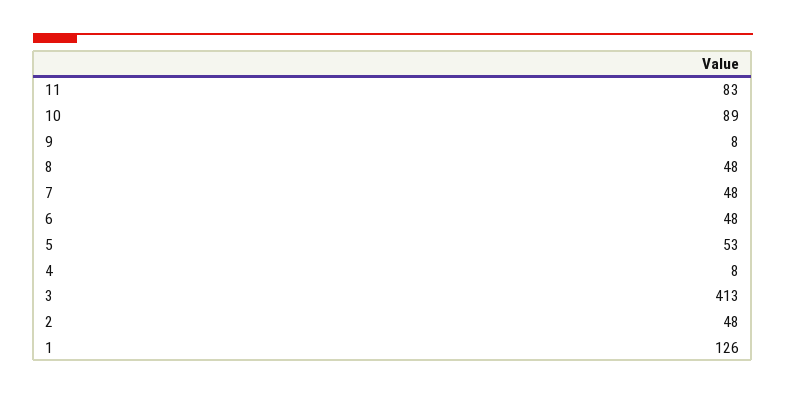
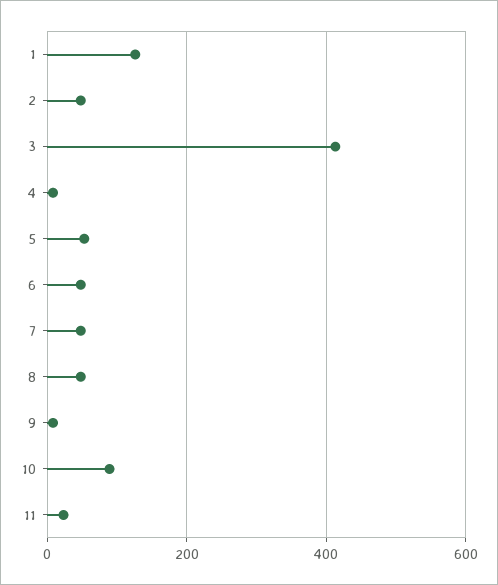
  {
-   "11": 83,
+   "11": 20,
    "10": 89,
    "9": 8,
    "8": 48,
    "7": 48,
    "6": 48,
    "5": 53,
    "4": 8,
    "3": 413,
    "2": 48,
    "1": 126
  }

